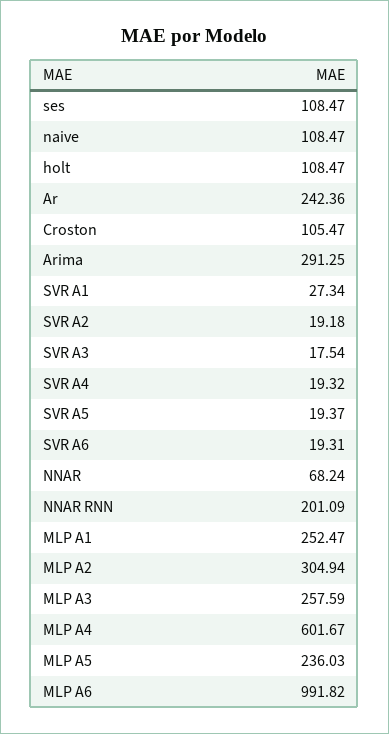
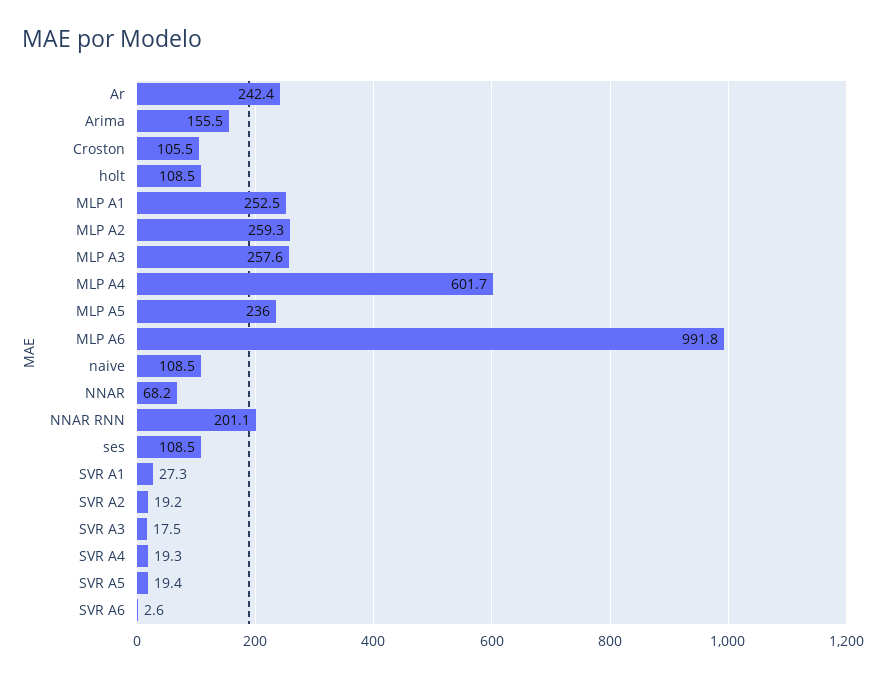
  {
    "ses": 108.47,
    "naive": 108.47,
    "holt": 108.47,
    "Ar": 242.36,
    "Croston": 105.47,
-   "Arima": 291.25,
+   "Arima": 155.5,
    "SVR A1": 27.34,
    "SVR A2": 19.18,
    "SVR A3": 17.54,
    "SVR A4": 19.32,
    "SVR A5": 19.37,
-   "SVR A6": 19.31,
+   "SVR A6": 2.6,
    "NNAR": 68.24,
    "NNAR RNN": 201.09,
    "MLP A1": 252.47,
-   "MLP A2": 304.94,
+   "MLP A2": 259.3,
    "MLP A3": 257.59,
    "MLP A4": 601.67,
    "MLP A5": 236.03,
    "MLP A6": 991.82
  }

